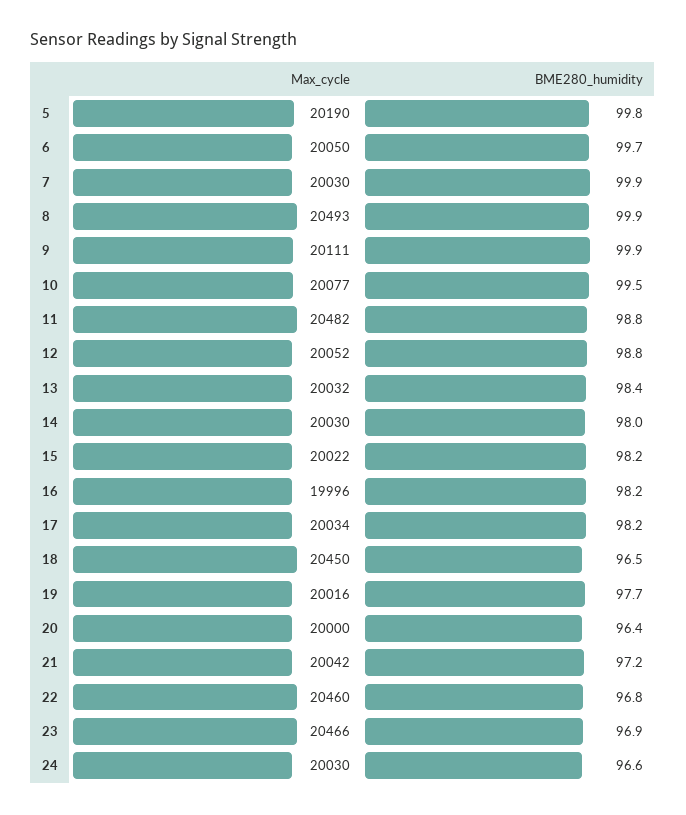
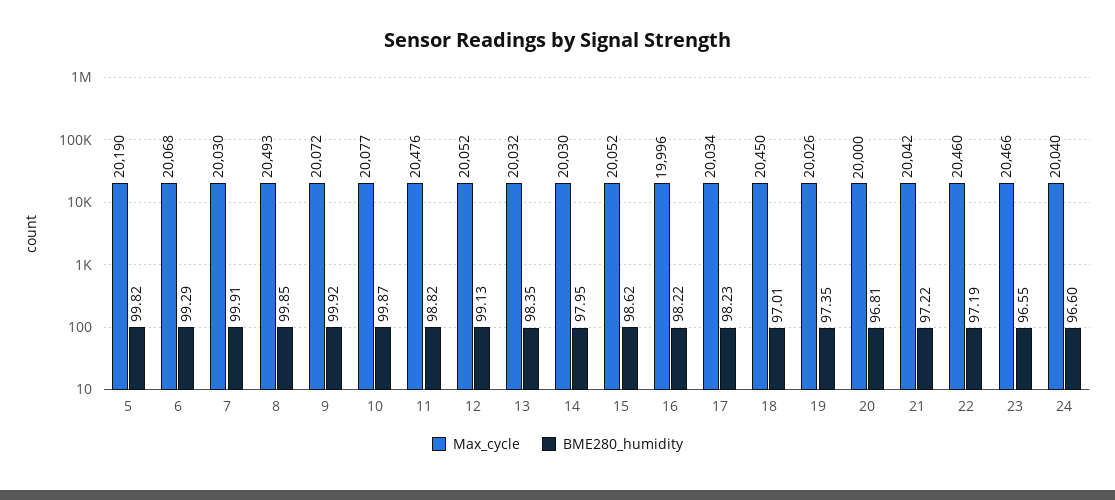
  {
    "Max_cycle": {
      "5": 20190,
-     "6": 20050,
+     "6": 20068,
      "7": 20030,
      "8": 20493,
-     "9": 20111,
+     "9": 20072,
      "10": 20077,
-     "11": 20482,
+     "11": 20476,
      "12": 20052,
      "13": 20032,
      "14": 20030,
-     "15": 20022,
+     "15": 20052,
      "16": 19996,
      "17": 20034,
      "18": 20450,
-     "19": 20016,
+     "19": 20026,
      "20": 20000,
      "21": 20042,
      "22": 20460,
      "23": 20466,
-     "24": 20030
+     "24": 20040
    },
    "BME280_humidity": {
      "5": 99.82,
-     "6": 99.7,
+     "6": 99.29,
      "7": 99.91,
      "8": 99.85,
      "9": 99.92,
-     "10": 99.5,
+     "10": 99.87,
      "11": 98.82,
-     "12": 98.8,
+     "12": 99.13,
      "13": 98.35,
      "14": 97.95,
-     "15": 98.2,
+     "15": 98.62,
      "16": 98.22,
      "17": 98.23,
-     "18": 96.5,
+     "18": 97.01,
-     "19": 97.7,
+     "19": 97.35,
-     "20": 96.4,
+     "20": 96.81,
      "21": 97.22,
-     "22": 96.8,
+     "22": 97.19,
-     "23": 96.9,
+     "23": 96.55,
      "24": 96.6
    }
  }

